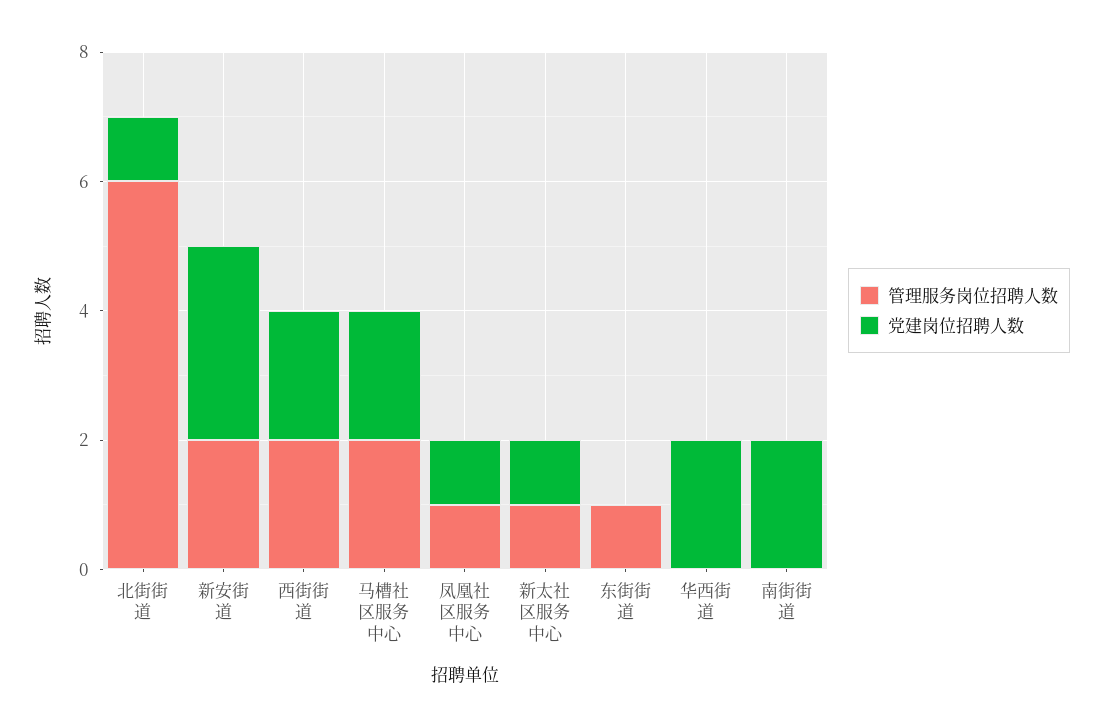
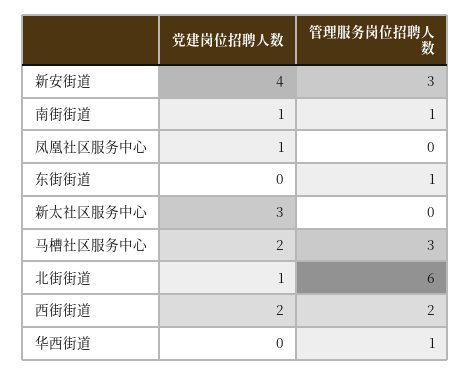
  {
    "管理服务岗位招聘人数": {
      "北街街道": 6,
-     "新安街道": 2,
+     "新安街道": 3,
      "西街街道": 2,
-     "马槽社区服务中心": 2,
+     "马槽社区服务中心": 3,
-     "凤凰社区服务中心": 1,
+     "凤凰社区服务中心": 0,
-     "新太社区服务中心": 1,
+     "新太社区服务中心": 0,
      "东街街道": 1,
-     "华西街道": 0,
+     "华西街道": 1,
-     "南街街道": 0
+     "南街街道": 1
    },
    "党建岗位招聘人数": {
      "北街街道": 1,
-     "新安街道": 3,
+     "新安街道": 4,
      "西街街道": 2,
      "马槽社区服务中心": 2,
      "凤凰社区服务中心": 1,
-     "新太社区服务中心": 1,
+     "新太社区服务中心": 3,
      "东街街道": 0,
-     "华西街道": 2,
+     "华西街道": 0,
-     "南街街道": 2
+     "南街街道": 1
    }
  }

